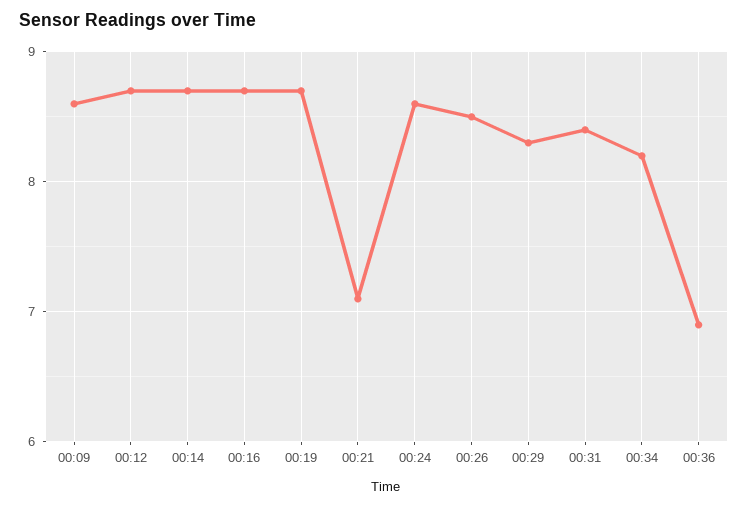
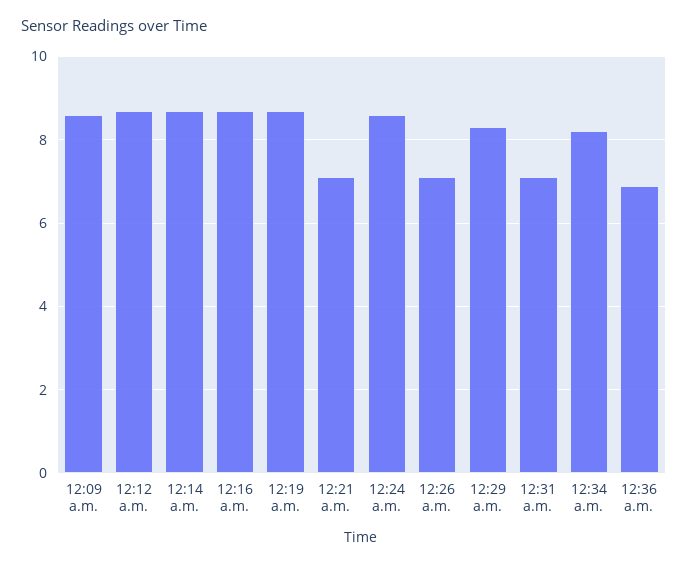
  {
    "00:09": 8.6,
    "00:12": 8.7,
    "00:14": 8.7,
    "00:16": 8.7,
    "00:19": 8.7,
    "00:21": 7.1,
    "00:24": 8.6,
-   "00:26": 8.5,
+   "00:26": 7,
    "00:29": 8.3,
-   "00:31": 8.4,
+   "00:31": 7,
    "00:34": 8.2,
    "00:36": 6.9
  }

